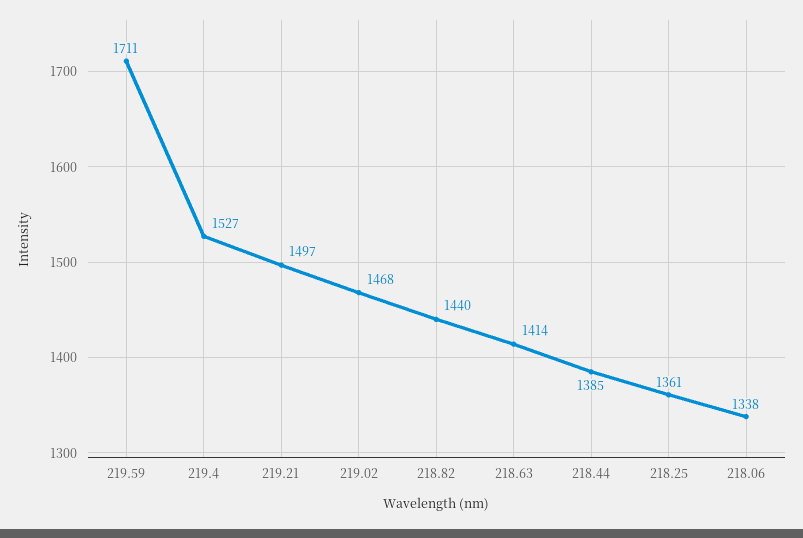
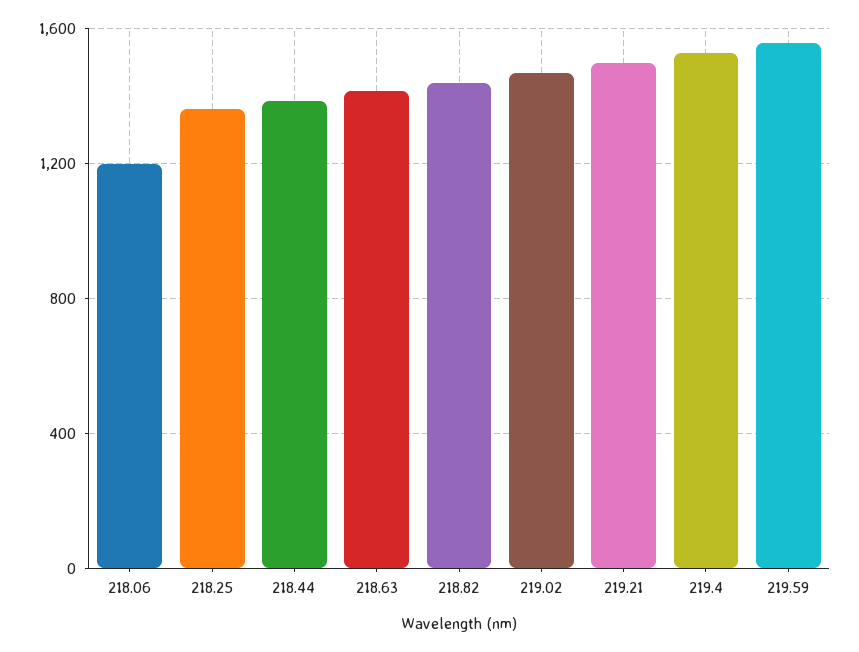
  {
-   "219.59": 1711,
+   "219.59": 1550,
    "219.4": 1527,
    "219.21": 1497,
    "219.02": 1468,
    "218.82": 1440,
    "218.63": 1414,
    "218.44": 1385,
    "218.25": 1361,
-   "218.06": 1338
+   "218.06": 1200
  }

